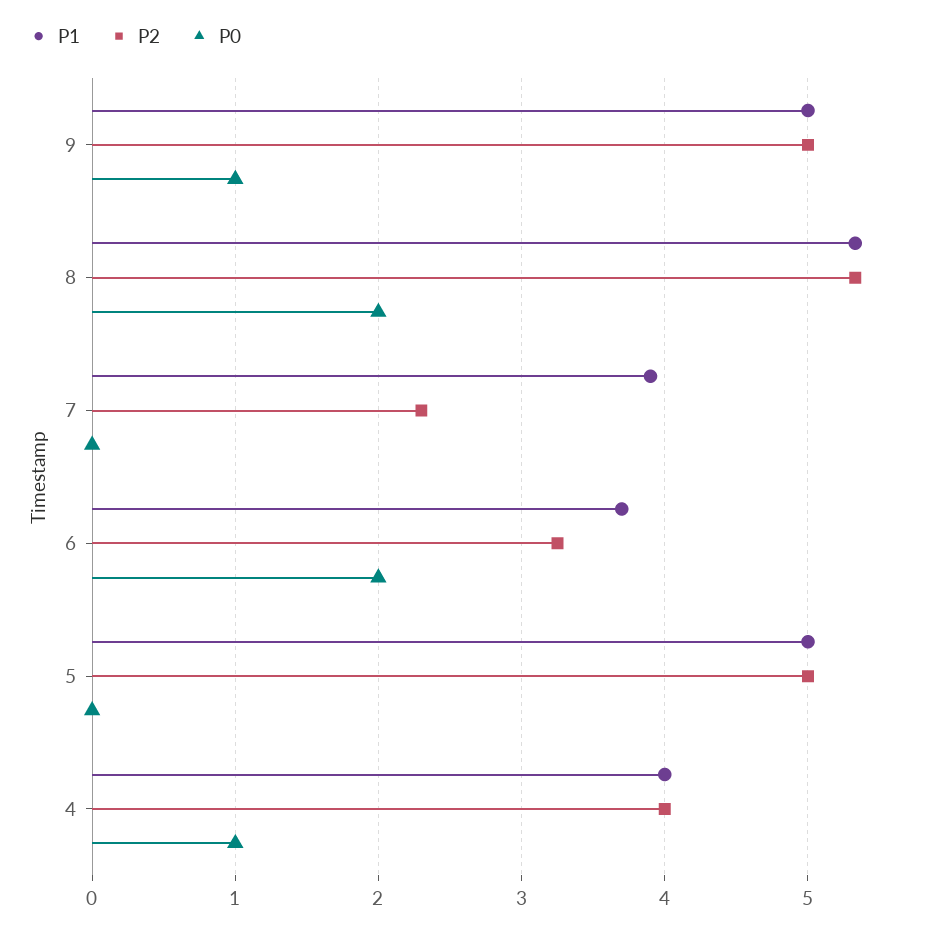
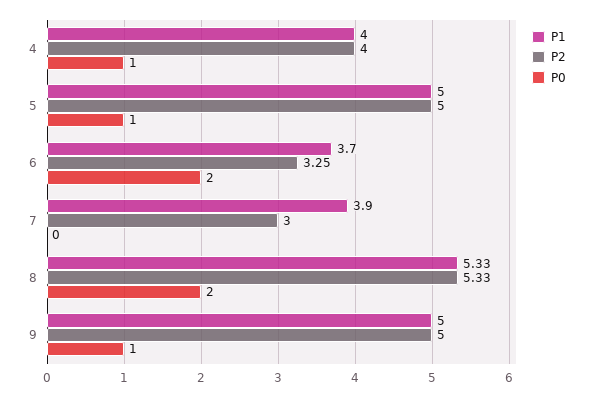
  {
    "P1": {
      "9": 5,
      "8": 5.33,
      "7": 3.9,
      "6": 3.7,
      "5": 5,
      "4": 4
    },
    "P2": {
      "9": 5,
      "8": 5.33,
-     "7": 2.3,
+     "7": 3,
      "6": 3.25,
      "5": 5,
      "4": 4
    },
    "P0": {
      "9": 1,
      "8": 2,
      "7": 0,
      "6": 2,
-     "5": 0,
+     "5": 1,
      "4": 1
    }
  }

